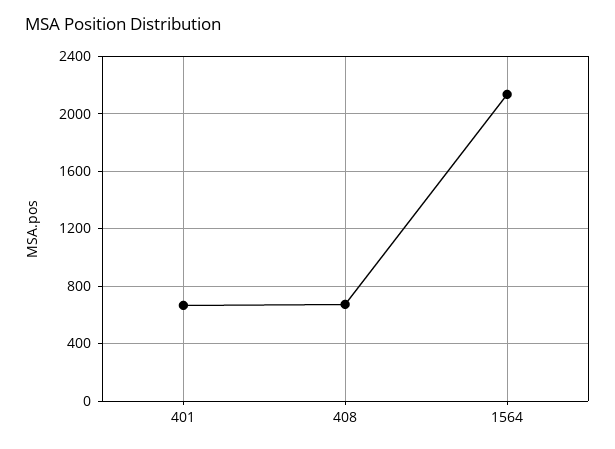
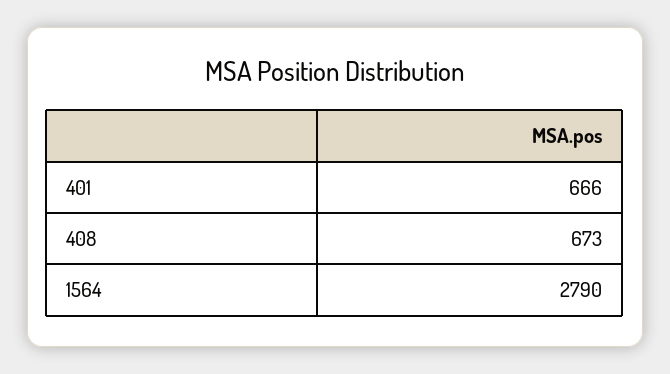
  {
    "401": 666,
    "408": 673,
-   "1564": 2150
+   "1564": 2790
  }

